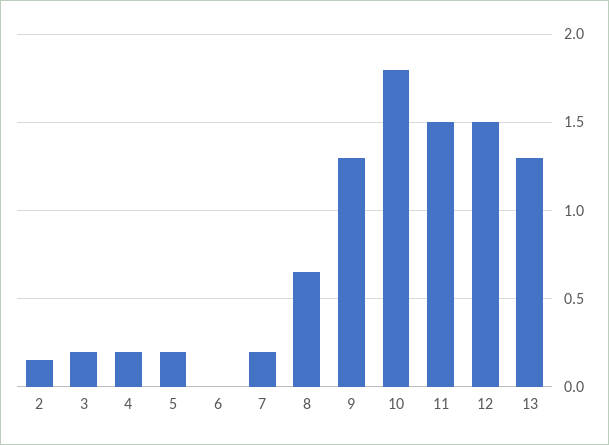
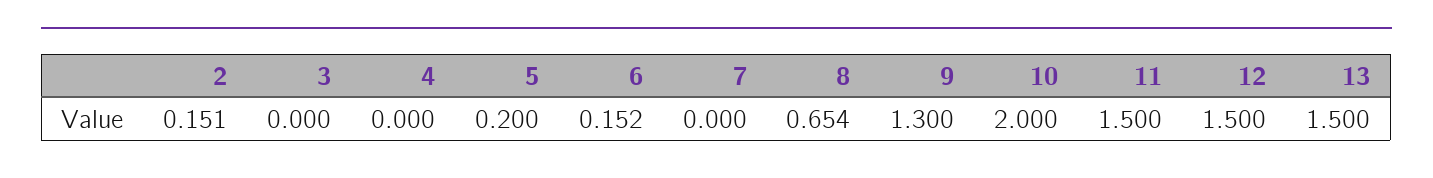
  {
    "2": 0.151,
-   "3": 0.2,
+   "3": 0,
-   "4": 0.2,
+   "4": 0,
    "5": 0.2,
-   "6": 0,
+   "6": 0.152,
-   "7": 0.2,
+   "7": 0,
    "8": 0.654,
    "9": 1.3,
-   "10": 1.8,
+   "10": 2,
    "11": 1.5,
    "12": 1.5,
-   "13": 1.3
+   "13": 1.5
  }

